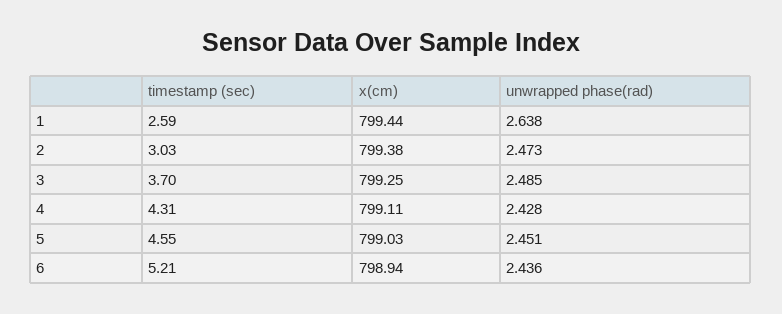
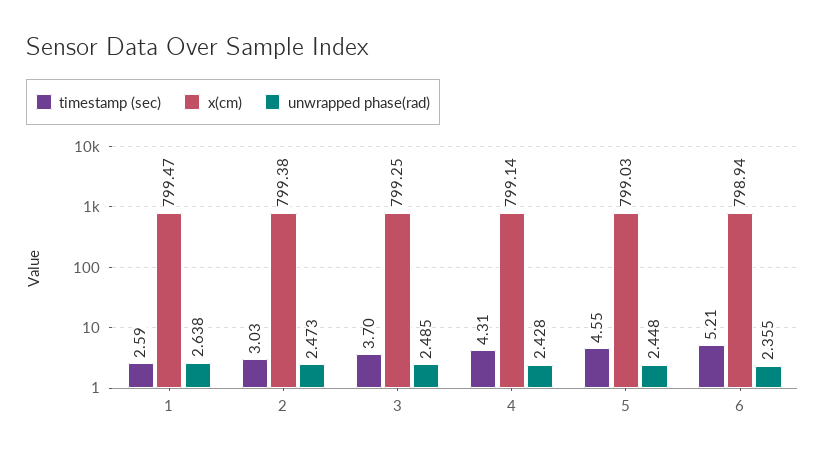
  {
    "timestamp (sec)": {
      "1": 2.59,
      "2": 3.03,
      "3": 3.7,
      "4": 4.31,
      "5": 4.55,
      "6": 5.21
    },
    "x(cm)": {
-     "1": 799.44,
+     "1": 799.47,
      "2": 799.38,
      "3": 799.25,
-     "4": 799.11,
+     "4": 799.14,
      "5": 799.03,
      "6": 798.94
    },
    "unwrapped phase(rad)": {
      "1": 2.638,
      "2": 2.473,
      "3": 2.485,
      "4": 2.428,
-     "5": 2.451,
+     "5": 2.448,
-     "6": 2.436
+     "6": 2.355
    }
  }

